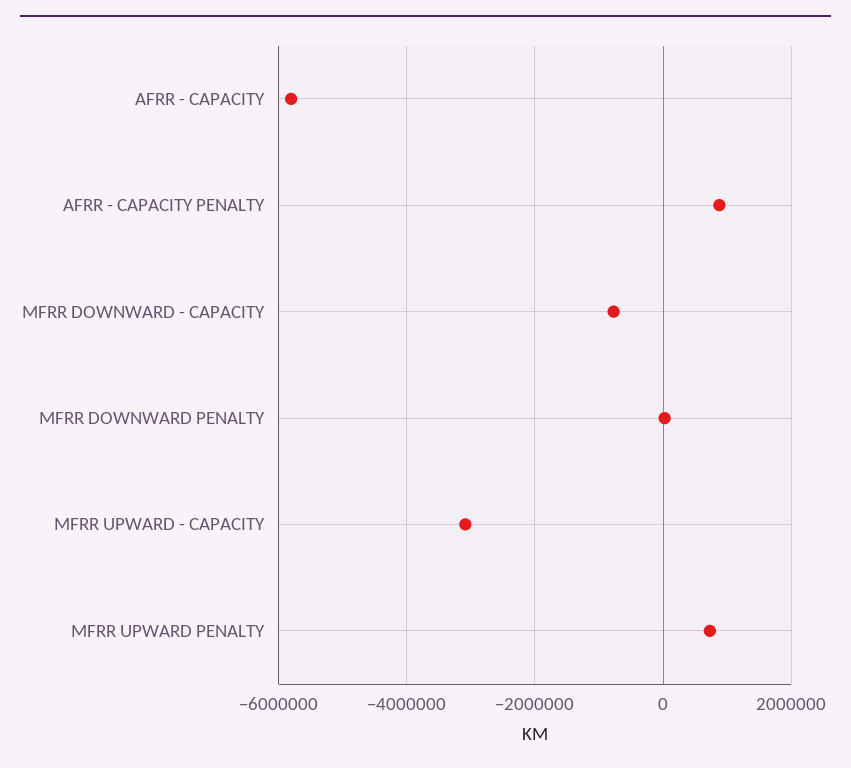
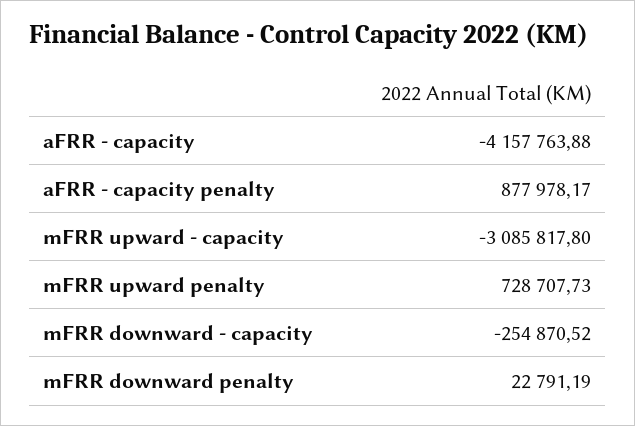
  {
-   "AFRR - CAPACITY": -5800000,
+   "AFRR - CAPACITY": -4157763.88,
    "AFRR - CAPACITY PENALTY": 877978.17,
-   "MFRR DOWNWARD - CAPACITY": -800000,
+   "MFRR DOWNWARD - CAPACITY": -254870.52,
    "MFRR DOWNWARD PENALTY": 22791.19,
    "MFRR UPWARD - CAPACITY": -3085817.8,
    "MFRR UPWARD PENALTY": 728707.73
  }

